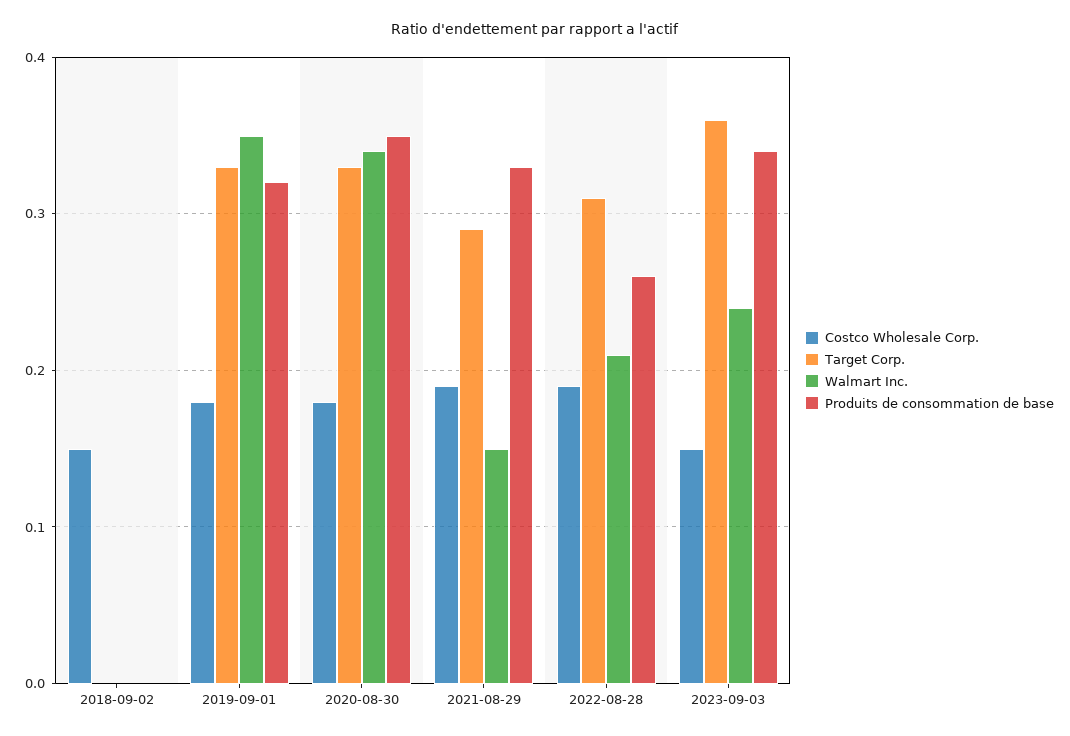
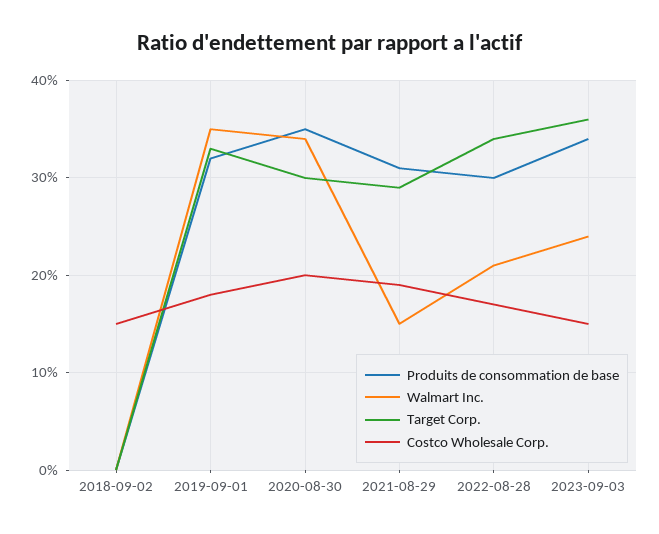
  {
    "Costco Wholesale Corp.": {
      "2018-09-02": 0.15,
      "2019-09-01": 0.18,
-     "2020-08-30": 0.18,
+     "2020-08-30": 0.2,
      "2021-08-29": 0.19,
-     "2022-08-28": 0.19,
+     "2022-08-28": 0.17,
      "2023-09-03": 0.15
    },
    "Target Corp.": {
      "2018-09-02": 0,
      "2019-09-01": 0.33,
-     "2020-08-30": 0.33,
+     "2020-08-30": 0.3,
      "2021-08-29": 0.29,
-     "2022-08-28": 0.31,
+     "2022-08-28": 0.34,
      "2023-09-03": 0.36
    },
    "Walmart Inc.": {
      "2018-09-02": 0,
      "2019-09-01": 0.35,
      "2020-08-30": 0.34,
      "2021-08-29": 0.15,
      "2022-08-28": 0.21,
      "2023-09-03": 0.24
    },
    "Produits de consommation de base": {
      "2018-09-02": 0,
      "2019-09-01": 0.32,
      "2020-08-30": 0.35,
-     "2021-08-29": 0.33,
+     "2021-08-29": 0.31,
-     "2022-08-28": 0.26,
+     "2022-08-28": 0.3,
      "2023-09-03": 0.34
    }
  }

